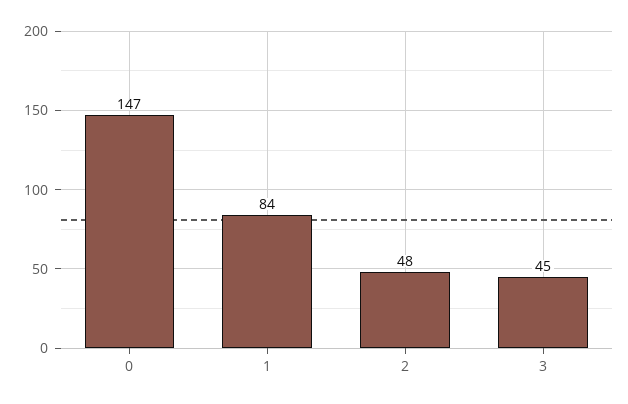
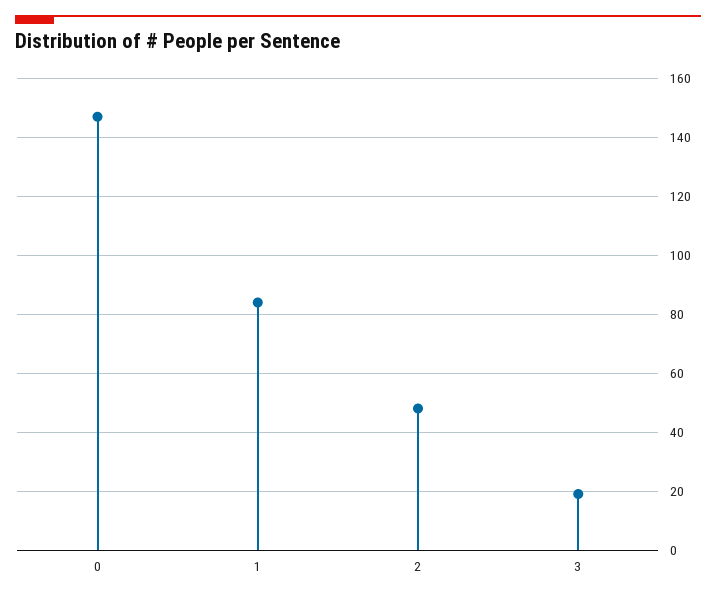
  {
    "0": 147,
    "1": 84,
    "2": 48,
-   "3": 45
+   "3": 20
  }

